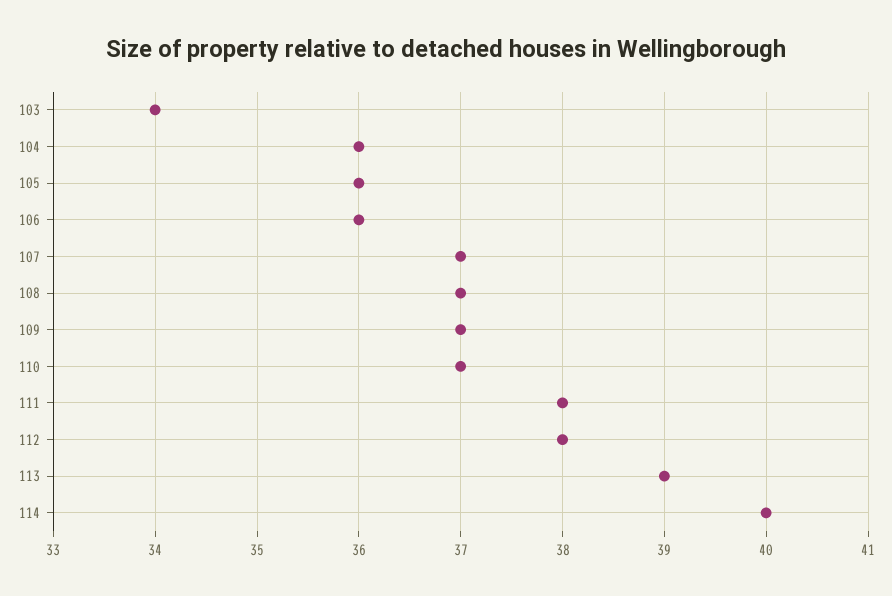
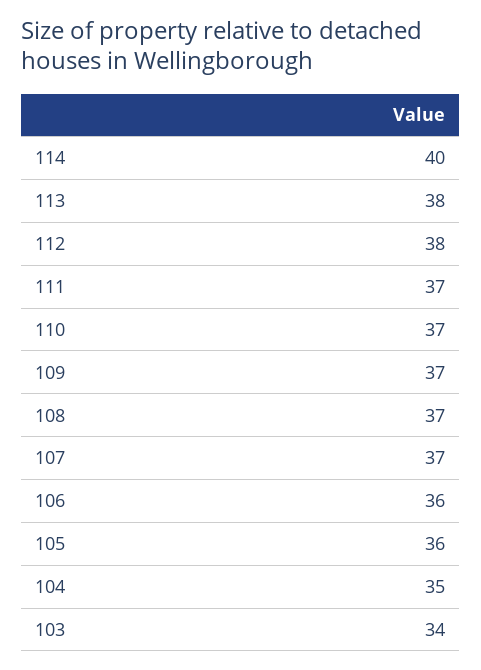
  {
    "103": 34,
-   "104": 36,
+   "104": 35,
    "105": 36,
    "106": 36,
    "107": 37,
    "108": 37,
    "109": 37,
    "110": 37,
-   "111": 38,
+   "111": 37,
    "112": 38,
-   "113": 39,
+   "113": 38,
    "114": 40
  }

